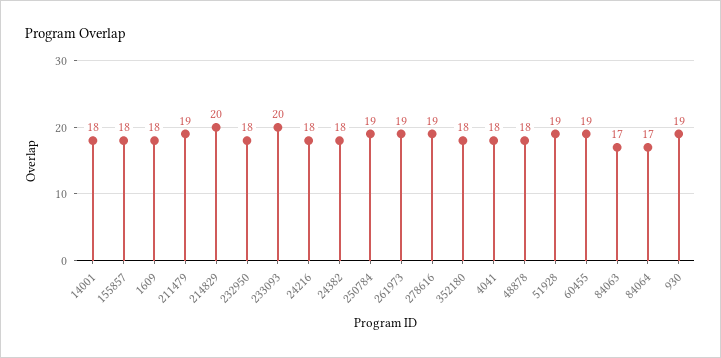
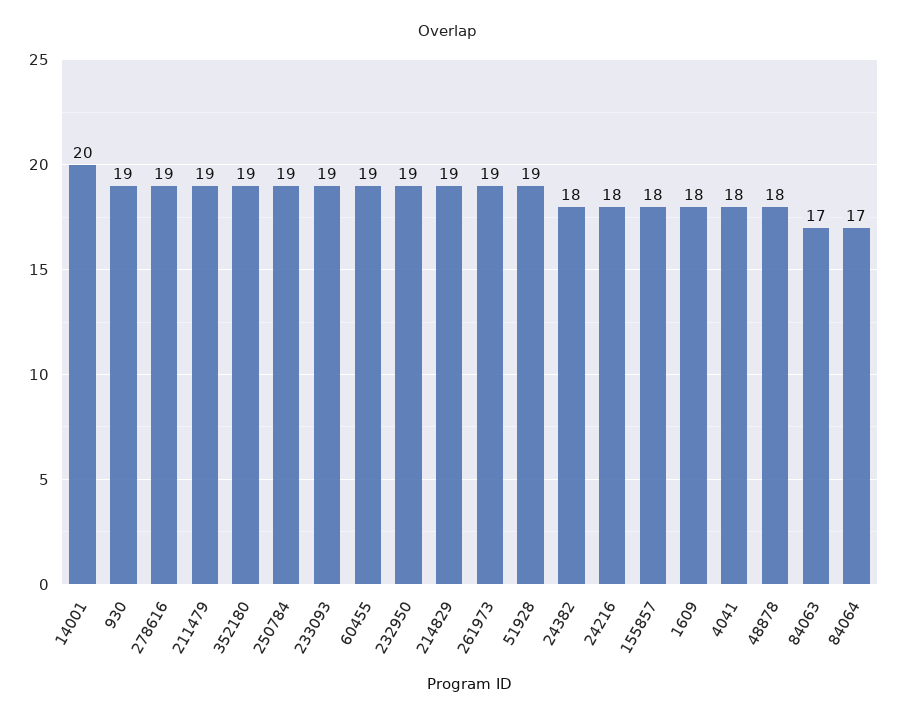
  {
-   "14001": 18,
+   "14001": 20,
    "155857": 18,
    "1609": 18,
    "211479": 19,
-   "214829": 20,
+   "214829": 19,
-   "232950": 18,
+   "232950": 19,
-   "233093": 20,
+   "233093": 19,
    "24216": 18,
    "24382": 18,
    "250784": 19,
    "261973": 19,
    "278616": 19,
-   "352180": 18,
+   "352180": 19,
    "4041": 18,
    "48878": 18,
    "51928": 19,
    "60455": 19,
    "84063": 17,
    "84064": 17,
    "930": 19
  }

